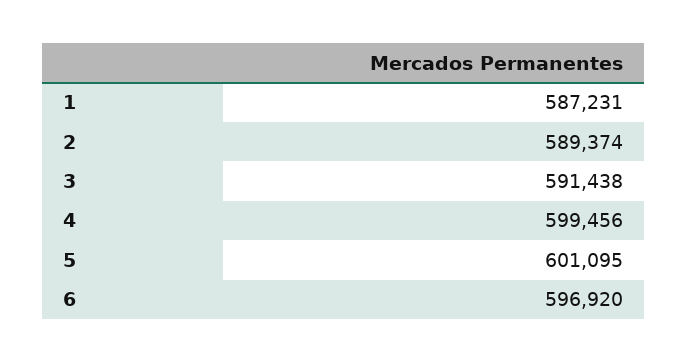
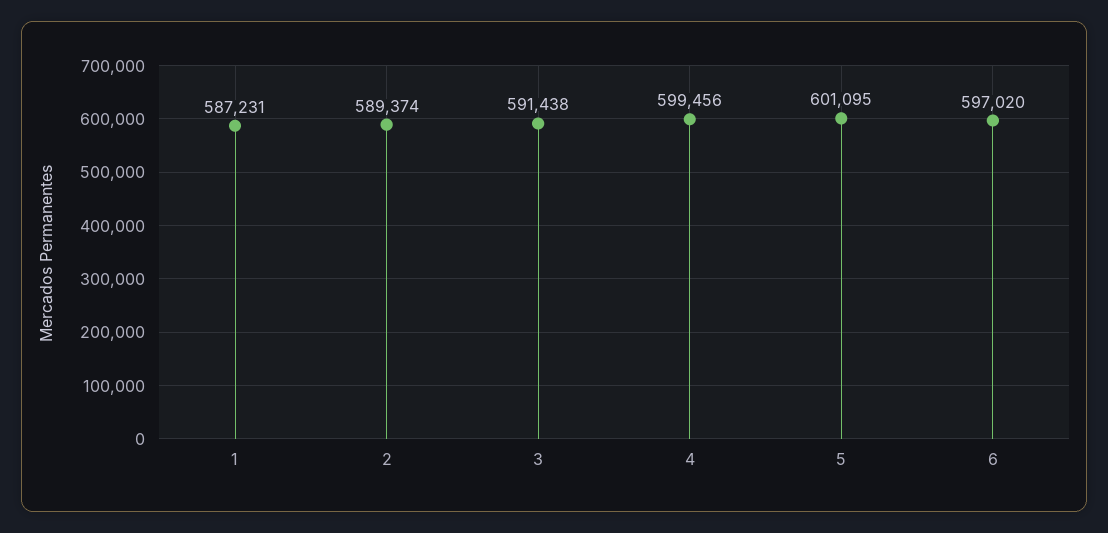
  {
    "1": 587231,
    "2": 589374,
    "3": 591438,
    "4": 599456,
    "5": 601095,
-   "6": 596920
+   "6": 597020
  }

